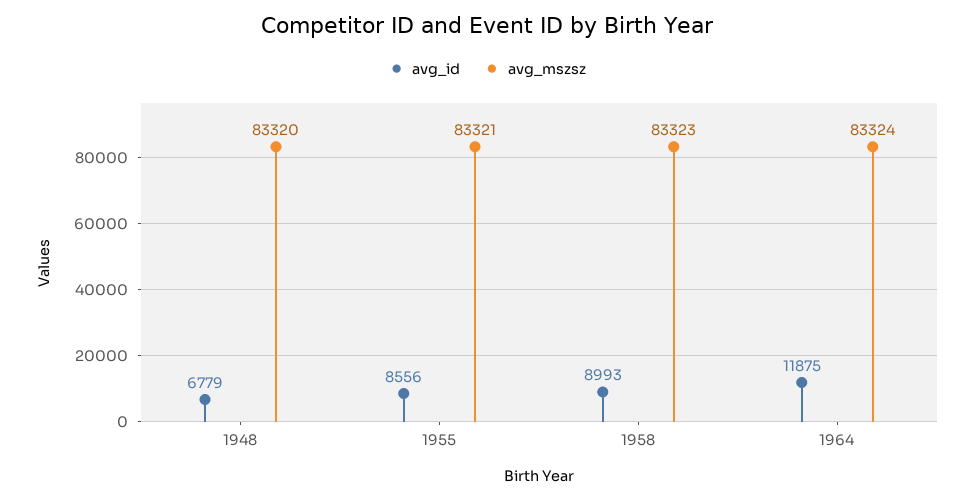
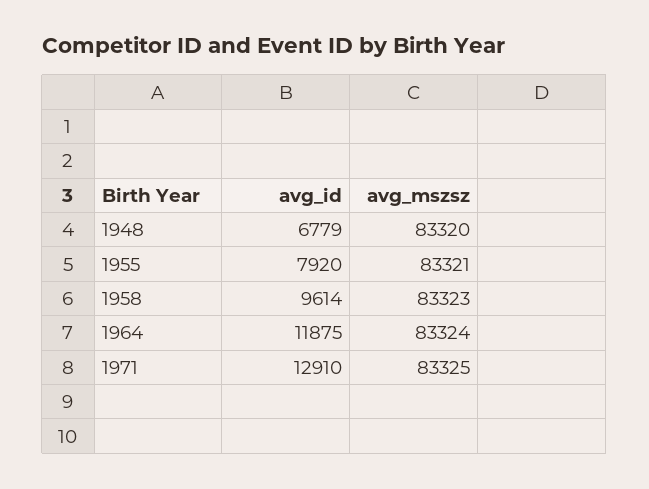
  {
    "avg_id": {
      "1948": 6779,
-     "1955": 8556,
+     "1955": 7920,
-     "1958": 8993,
+     "1958": 9614,
-     "1964": 11875
+     "1964": 11875,
+     "1971": 12910
    },
    "avg_mszsz": {
      "1948": 83320,
      "1955": 83321,
      "1958": 83323,
-     "1964": 83324
+     "1964": 83324,
+     "1971": 83325
    }
  }

